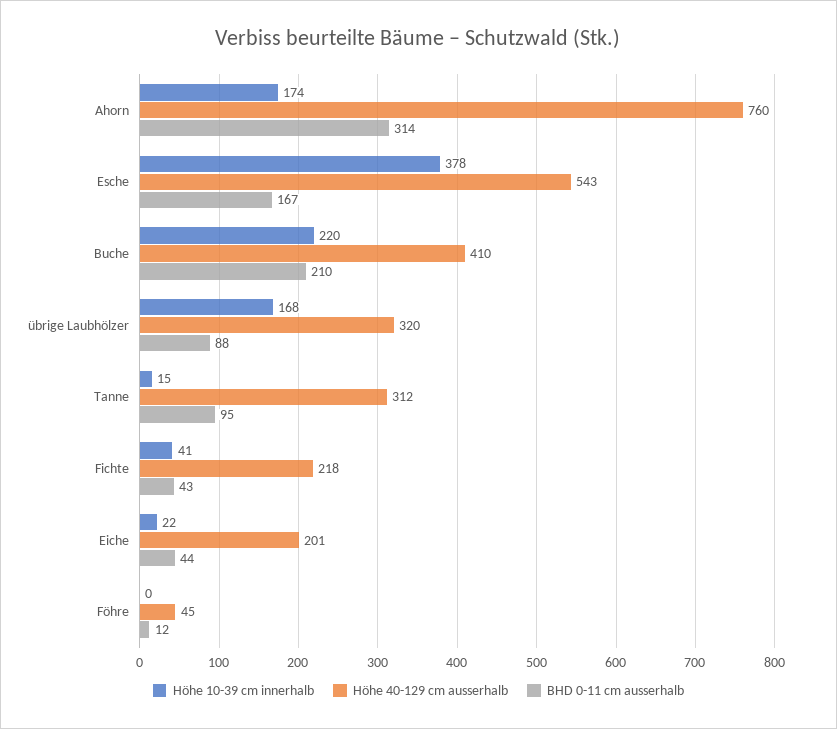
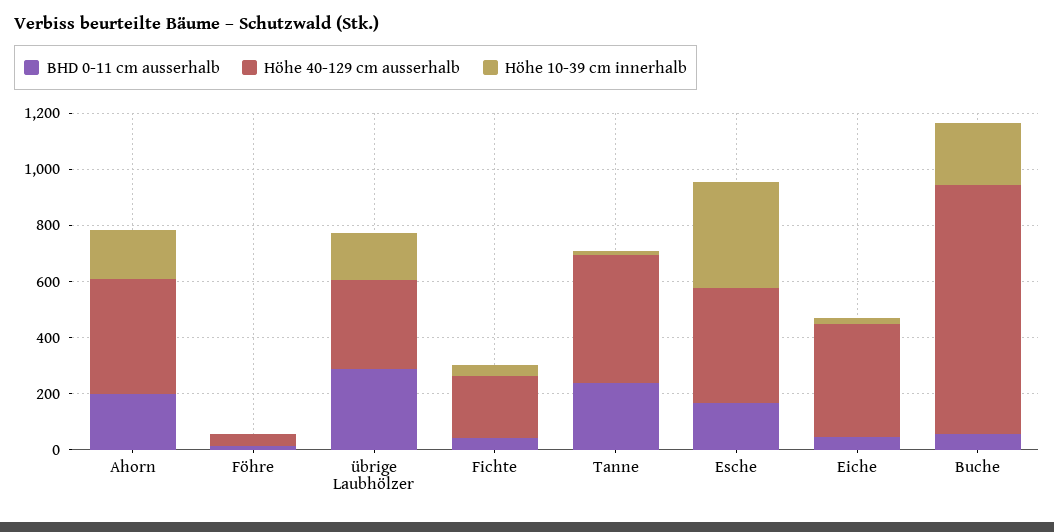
  {
    "Höhe 10-39 cm innerhalb": {
      "Ahorn": 174,
      "Esche": 378,
      "Buche": 220,
      "übrige Laubhölzer": 168,
      "Tanne": 15,
      "Fichte": 41,
      "Eiche": 22,
      "Föhre": 0
    },
    "Höhe 40-129 cm ausserhalb": {
-     "Ahorn": 760,
+     "Ahorn": 400,
-     "Esche": 543,
+     "Esche": 400,
-     "Buche": 410,
+     "Buche": 900,
      "übrige Laubhölzer": 320,
-     "Tanne": 312,
+     "Tanne": 450,
      "Fichte": 218,
-     "Eiche": 201,
+     "Eiche": 400,
      "Föhre": 45
    },
    "BHD 0-11 cm ausserhalb": {
-     "Ahorn": 314,
+     "Ahorn": 200,
      "Esche": 167,
-     "Buche": 210,
+     "Buche": 50,
-     "übrige Laubhölzer": 88,
+     "übrige Laubhölzer": 300,
-     "Tanne": 95,
+     "Tanne": 250,
      "Fichte": 43,
      "Eiche": 44,
      "Föhre": 12
    }
  }

